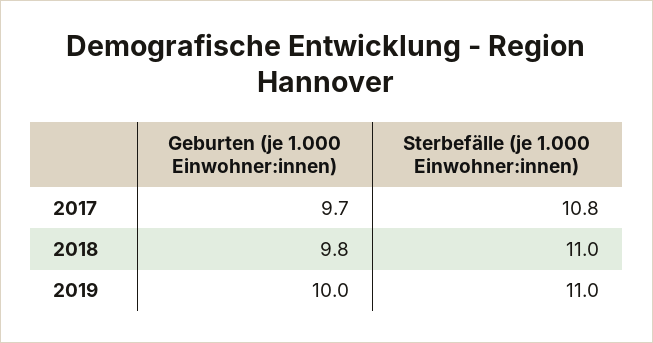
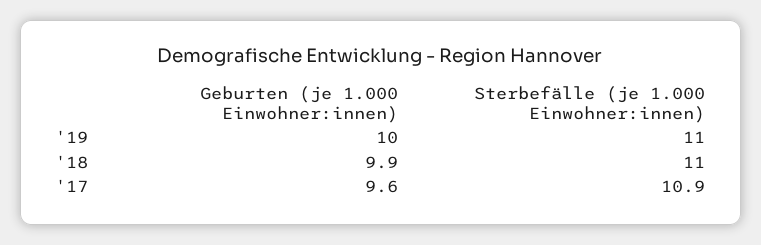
  {
    "Geburten (je 1.000 Einwohner:innen)": {
-     "2017": 9.7,
+     "2017": 9.6,
-     "2018": 9.8,
+     "2018": 9.9,
      "2019": 10
    },
    "Sterbefälle (je 1.000 Einwohner:innen)": {
-     "2017": 10.8,
+     "2017": 10.9,
      "2018": 11,
      "2019": 11
    }
  }

